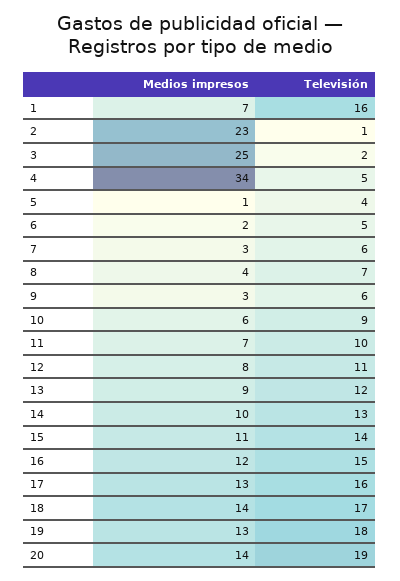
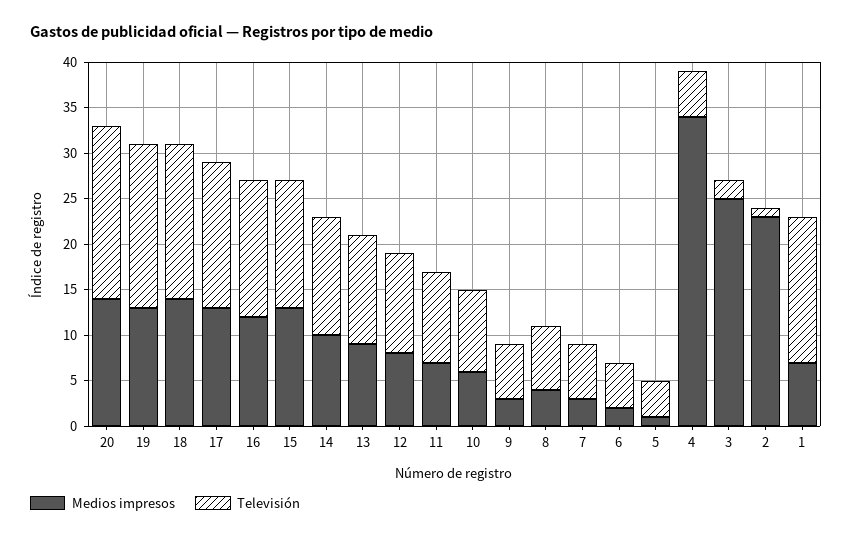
  {
    "Medios impresos": {
      "1": 7,
      "2": 23,
      "3": 25,
      "4": 34,
      "5": 1,
      "6": 2,
      "7": 3,
      "8": 4,
      "9": 3,
      "10": 6,
      "11": 7,
      "12": 8,
      "13": 9,
      "14": 10,
-     "15": 11,
+     "15": 13,
      "16": 12,
      "17": 13,
      "18": 14,
      "19": 13,
      "20": 14
    },
    "Televisión": {
      "1": 16,
      "2": 1,
      "3": 2,
      "4": 5,
      "5": 4,
      "6": 5,
      "7": 6,
      "8": 7,
      "9": 6,
      "10": 9,
      "11": 10,
      "12": 11,
      "13": 12,
      "14": 13,
      "15": 14,
      "16": 15,
      "17": 16,
      "18": 17,
      "19": 18,
      "20": 19
    }
  }

